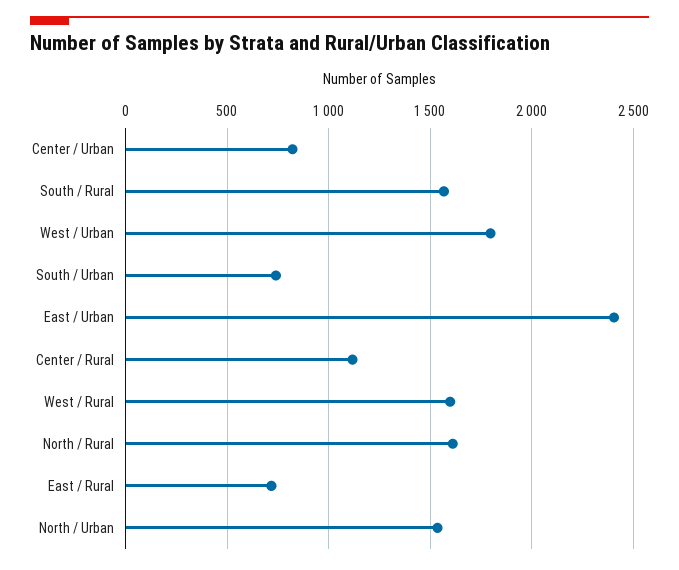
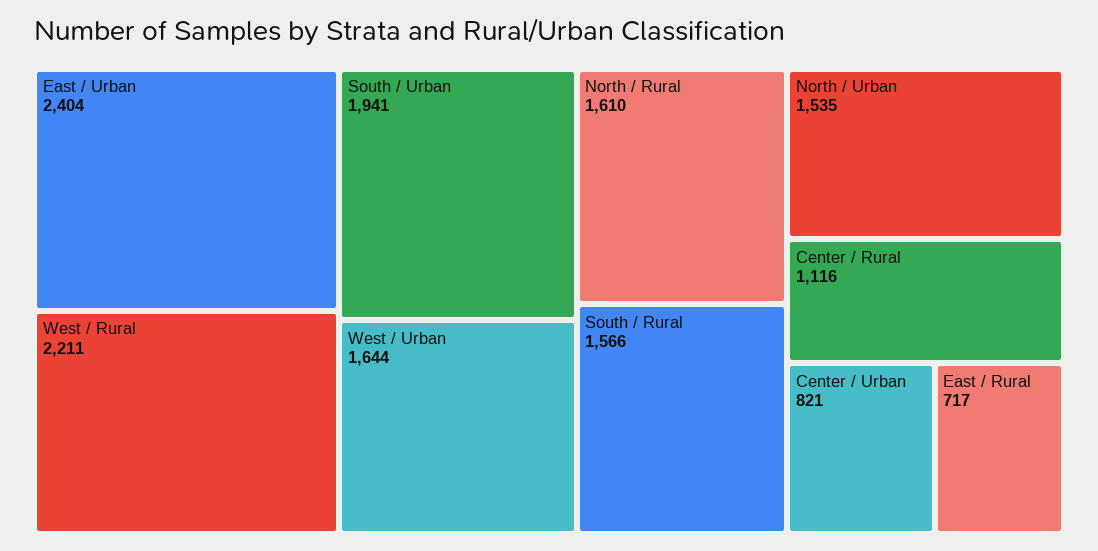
  {
    "Center / Urban": 821,
    "South / Rural": 1566,
-   "West / Urban": 1800,
+   "West / Urban": 1644,
-   "South / Urban": 750,
+   "South / Urban": 1941,
    "East / Urban": 2404,
    "Center / Rural": 1116,
-   "West / Rural": 1600,
+   "West / Rural": 2211,
    "North / Rural": 1610,
    "East / Rural": 717,
    "North / Urban": 1535
  }

